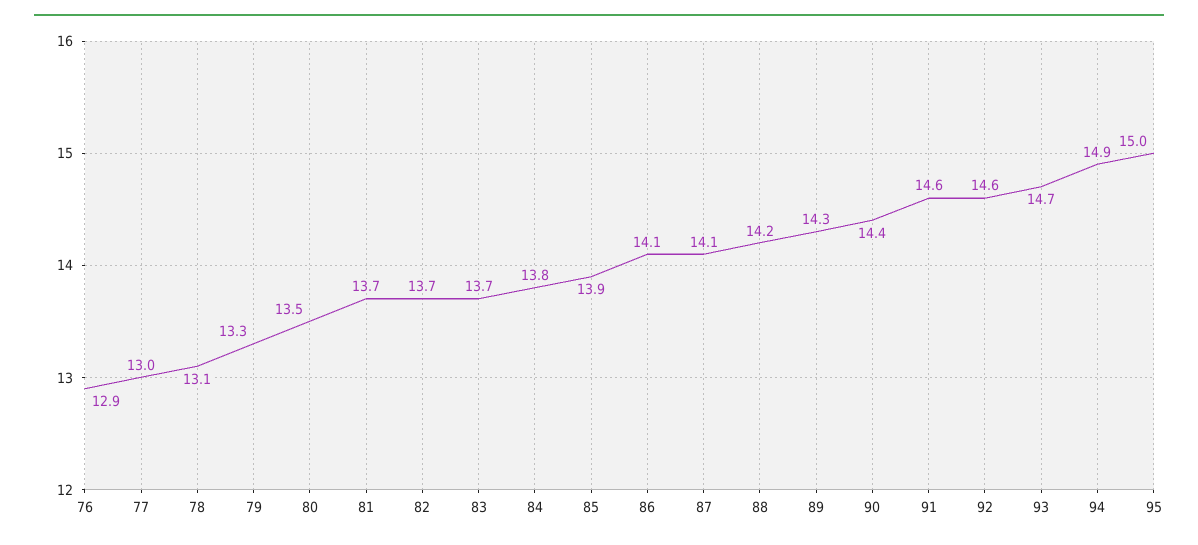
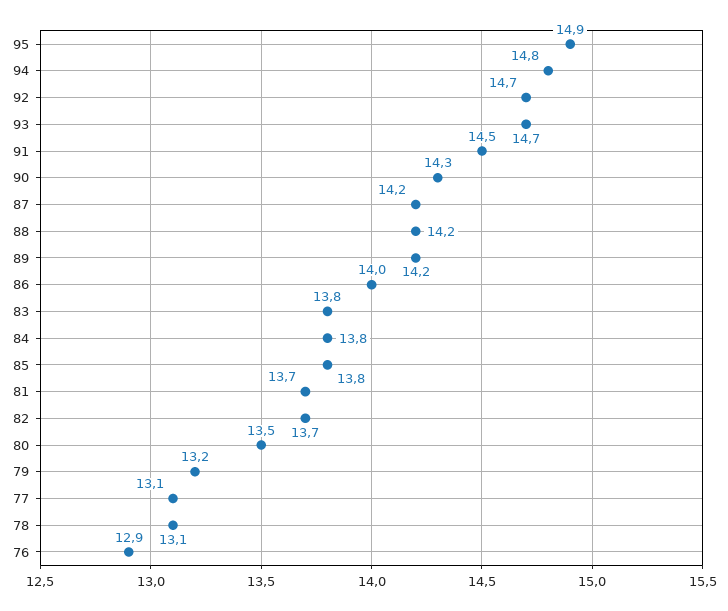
  {
    "76": 12.9,
-   "77": 13,
+   "77": 13.1,
    "78": 13.1,
-   "79": 13.3,
+   "79": 13.2,
    "80": 13.5,
    "81": 13.7,
    "82": 13.7,
-   "83": 13.7,
+   "83": 13.8,
    "84": 13.8,
-   "85": 13.9,
+   "85": 13.8,
-   "86": 14.1,
+   "86": 14,
-   "87": 14.1,
+   "87": 14.2,
    "88": 14.2,
-   "89": 14.3,
+   "89": 14.2,
-   "90": 14.4,
+   "90": 14.3,
-   "91": 14.6,
+   "91": 14.5,
-   "92": 14.6,
+   "92": 14.7,
    "93": 14.7,
-   "94": 14.9,
+   "94": 14.8,
-   "95": 15
+   "95": 14.9
  }

